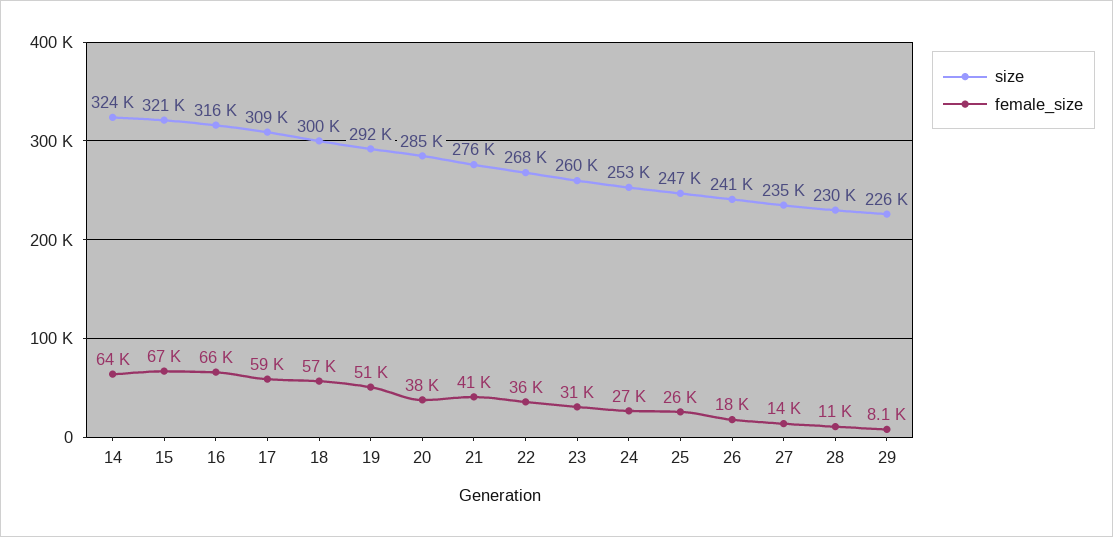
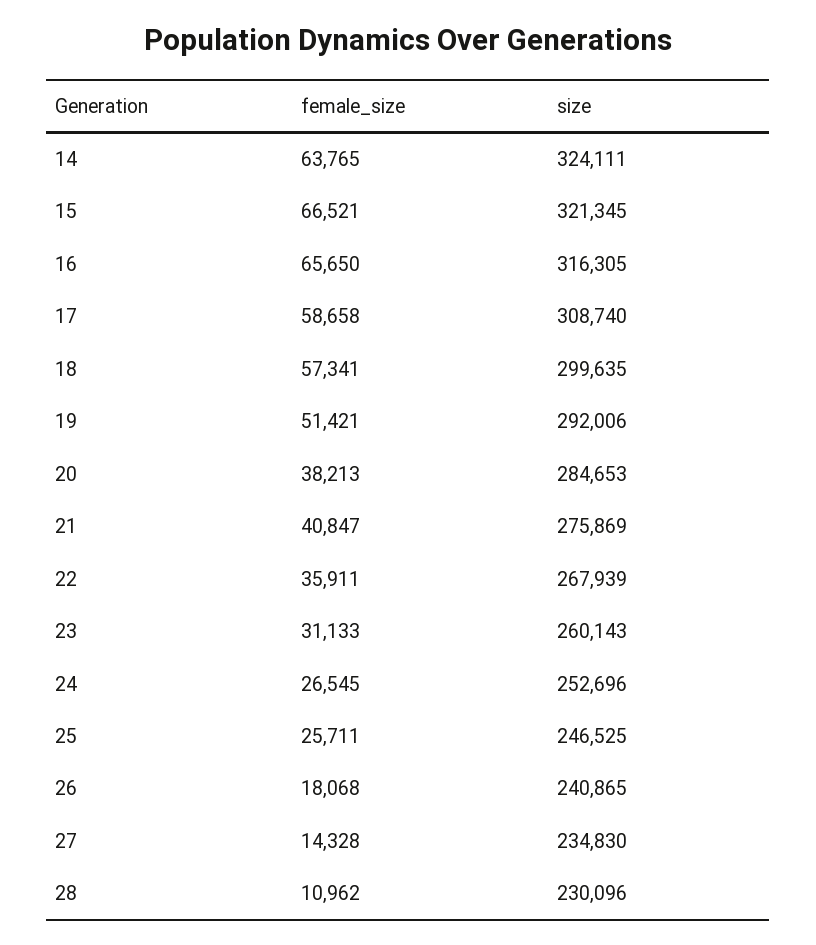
  {
    "size": {
      "14": 324111,
      "15": 321345,
      "16": 316305,
      "17": 308740,
      "18": 299635,
      "19": 292006,
      "20": 284653,
      "21": 275869,
      "22": 267939,
      "23": 260143,
      "24": 252696,
      "25": 246525,
      "26": 240865,
      "27": 234830,
-     "28": 230096,
+     "28": 230096
-     "29": 226000
    },
    "female_size": {
      "14": 63765,
      "15": 66521,
      "16": 65650,
      "17": 58658,
      "18": 57341,
      "19": 51421,
      "20": 38213,
      "21": 40847,
      "22": 35911,
      "23": 31133,
      "24": 26545,
      "25": 25711,
      "26": 18068,
      "27": 14328,
-     "28": 10962,
+     "28": 10962
-     "29": 8100
    }
  }

